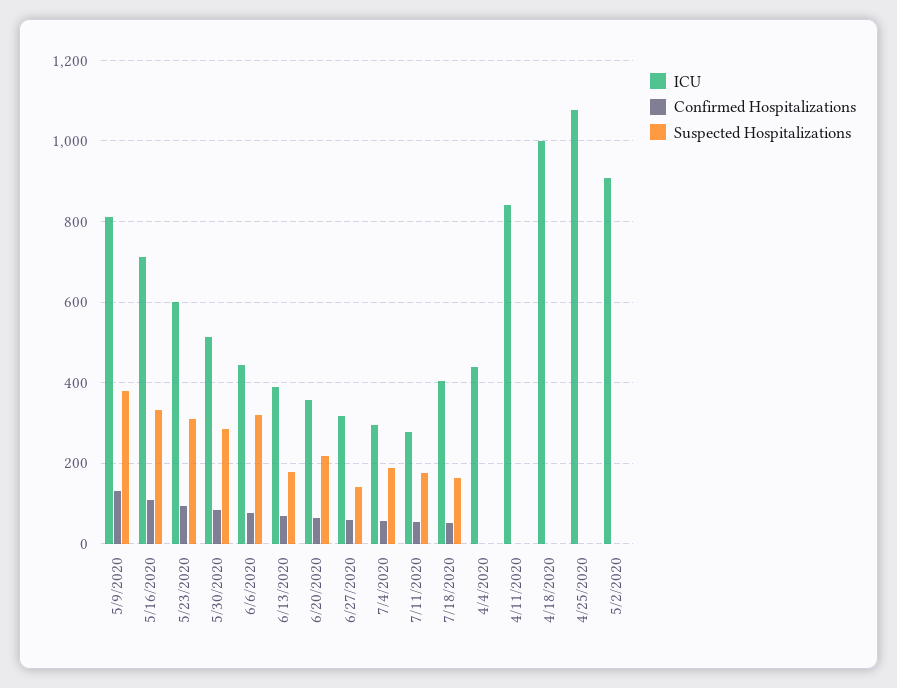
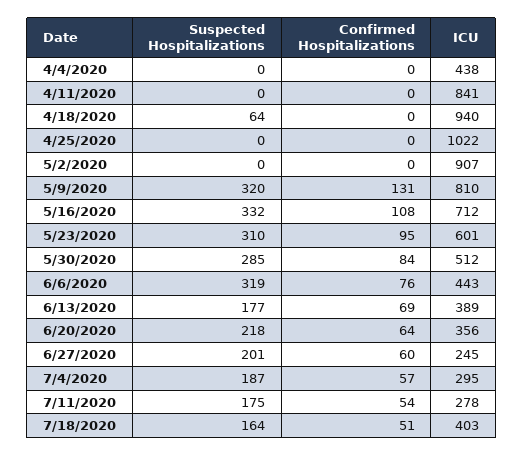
  {
    "ICU": {
      "5/9/2020": 810,
      "5/16/2020": 712,
      "5/23/2020": 601,
      "5/30/2020": 512,
      "6/6/2020": 443,
      "6/13/2020": 389,
      "6/20/2020": 356,
-     "6/27/2020": 320,
+     "6/27/2020": 245,
      "7/4/2020": 295,
      "7/11/2020": 278,
      "7/18/2020": 403,
      "4/4/2020": 438,
      "4/11/2020": 841,
-     "4/18/2020": 1000,
+     "4/18/2020": 940,
-     "4/25/2020": 1080,
+     "4/25/2020": 1022,
      "5/2/2020": 907
    },
    "Confirmed Hospitalizations": {
      "5/9/2020": 131,
      "5/16/2020": 108,
      "5/23/2020": 95,
      "5/30/2020": 84,
      "6/6/2020": 76,
      "6/13/2020": 69,
      "6/20/2020": 64,
      "6/27/2020": 60,
      "7/4/2020": 57,
      "7/11/2020": 54,
      "7/18/2020": 51,
      "4/4/2020": 0,
      "4/11/2020": 0,
      "4/18/2020": 0,
      "4/25/2020": 0,
      "5/2/2020": 0
    },
    "Suspected Hospitalizations": {
-     "5/9/2020": 380,
+     "5/9/2020": 320,
      "5/16/2020": 332,
      "5/23/2020": 310,
      "5/30/2020": 285,
      "6/6/2020": 319,
      "6/13/2020": 177,
      "6/20/2020": 218,
-     "6/27/2020": 140,
+     "6/27/2020": 201,
      "7/4/2020": 187,
      "7/11/2020": 175,
      "7/18/2020": 164,
      "4/4/2020": 0,
      "4/11/2020": 0,
-     "4/18/2020": 0,
+     "4/18/2020": 64,
      "4/25/2020": 0,
      "5/2/2020": 0
    }
  }

